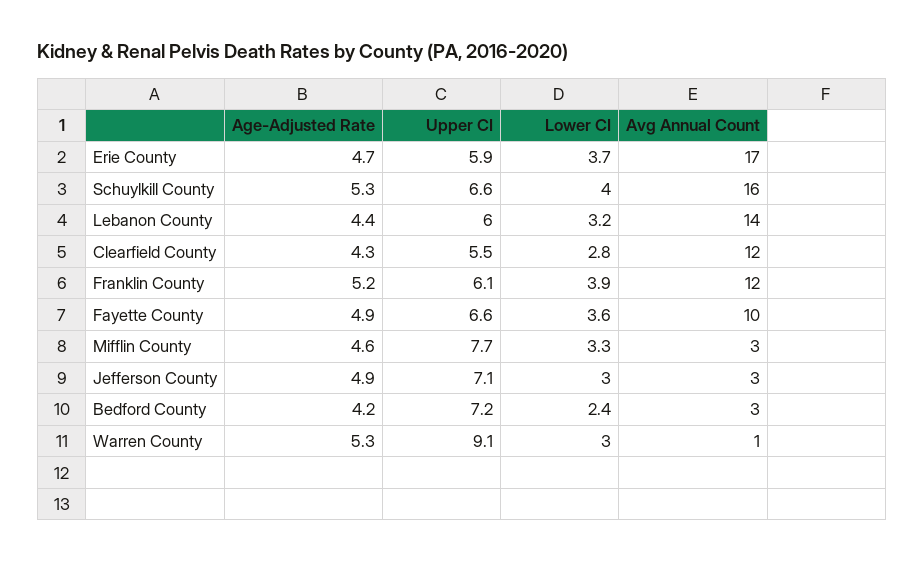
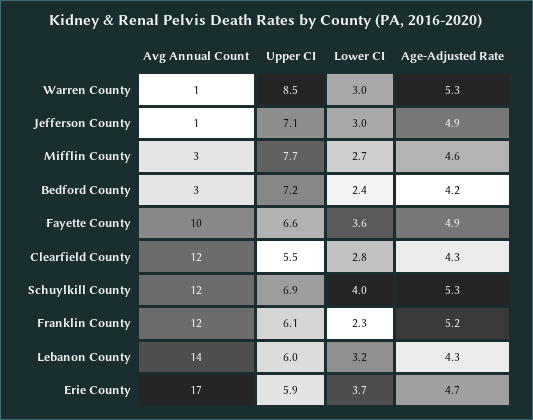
  {
    "Age-Adjusted Rate": {
      "Erie County": 4.7,
      "Schuylkill County": 5.3,
-     "Lebanon County": 4.4,
+     "Lebanon County": 4.3,
      "Clearfield County": 4.3,
      "Franklin County": 5.2,
      "Fayette County": 4.9,
      "Mifflin County": 4.6,
      "Jefferson County": 4.9,
      "Bedford County": 4.2,
      "Warren County": 5.3
    },
    "Upper CI": {
      "Erie County": 5.9,
-     "Schuylkill County": 6.6,
+     "Schuylkill County": 6.9,
      "Lebanon County": 6,
      "Clearfield County": 5.5,
      "Franklin County": 6.1,
      "Fayette County": 6.6,
      "Mifflin County": 7.7,
      "Jefferson County": 7.1,
      "Bedford County": 7.2,
-     "Warren County": 9.1
+     "Warren County": 8.5
    },
    "Lower CI": {
      "Erie County": 3.7,
      "Schuylkill County": 4,
      "Lebanon County": 3.2,
      "Clearfield County": 2.8,
-     "Franklin County": 3.9,
+     "Franklin County": 2.3,
      "Fayette County": 3.6,
-     "Mifflin County": 3.3,
+     "Mifflin County": 2.7,
      "Jefferson County": 3,
      "Bedford County": 2.4,
      "Warren County": 3
    },
    "Avg Annual Count": {
      "Erie County": 17,
-     "Schuylkill County": 16,
+     "Schuylkill County": 12,
      "Lebanon County": 14,
      "Clearfield County": 12,
      "Franklin County": 12,
      "Fayette County": 10,
      "Mifflin County": 3,
-     "Jefferson County": 3,
+     "Jefferson County": 1,
      "Bedford County": 3,
      "Warren County": 1
    }
  }

